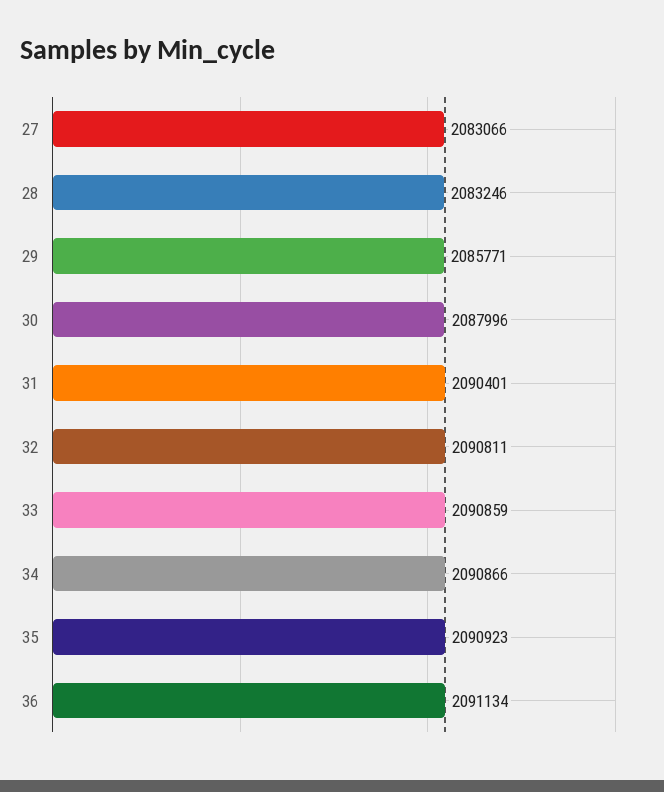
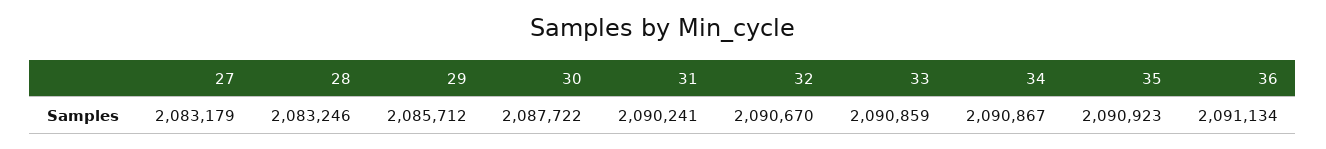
  {
-   "27": 2083066,
+   "27": 2083179,
    "28": 2083246,
-   "29": 2085771,
+   "29": 2085712,
-   "30": 2087996,
+   "30": 2087722,
-   "31": 2090401,
+   "31": 2090241,
-   "32": 2090811,
+   "32": 2090670,
    "33": 2090859,
-   "34": 2090866,
+   "34": 2090867,
    "35": 2090923,
    "36": 2091134
  }

